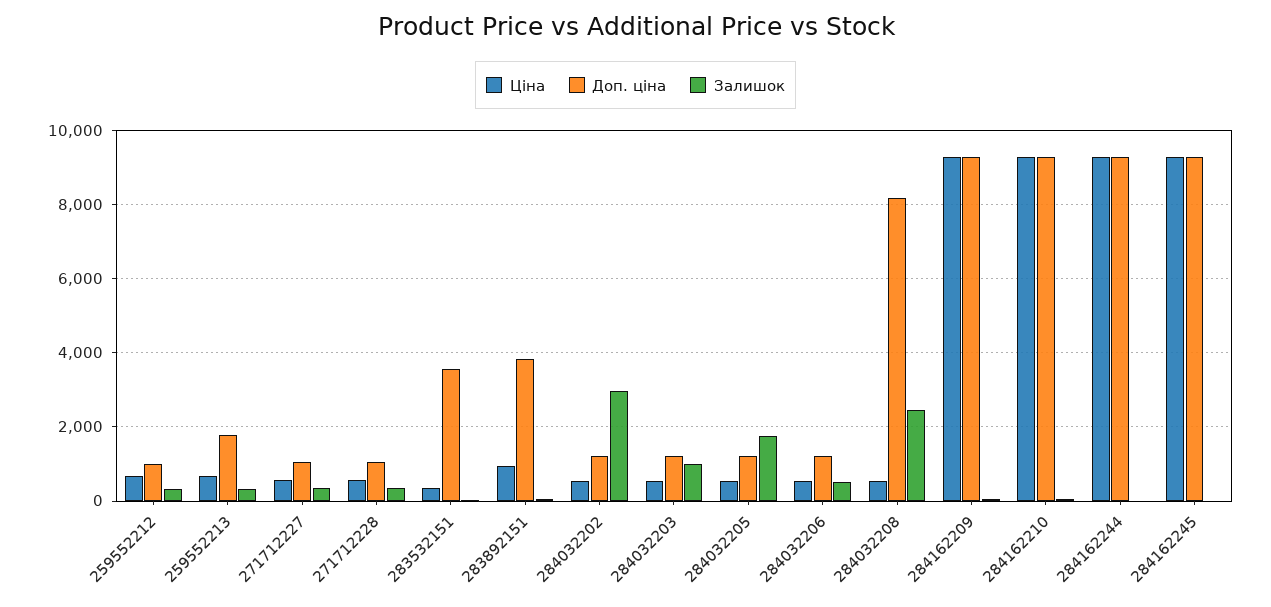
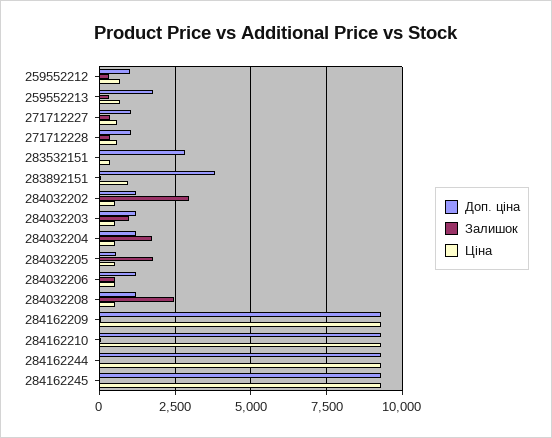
  {
    "Ціна": {
      "259552212": 600,
      "259552213": 600,
      "271712227": 600,
      "271712228": 600,
      "283532151": 400,
      "283892151": 1000,
      "284032202": 600,
      "284032203": 600,
      "284032205": 600,
      "284032206": 600,
      "284032208": 600,
      "284162209": 9200,
      "284162210": 9200,
      "284162244": 9200,
-     "284162245": 9200
+     "284162245": 9200,
+     "284032204": 500
    },
    "Доп. ціна": {
      "259552212": 1000,
      "259552213": 1800,
      "271712227": 1000,
      "271712228": 1000,
-     "283532151": 3600,
+     "283532151": 2750,
      "283892151": 3800,
      "284032202": 1200,
      "284032203": 1200,
-     "284032205": 1200,
+     "284032205": 500,
      "284032206": 1200,
-     "284032208": 8200,
+     "284032208": 1250,
      "284162209": 9200,
      "284162210": 9200,
      "284162244": 9200,
-     "284162245": 9200
+     "284162245": 9200,
+     "284032204": 1250
    },
    "Залишок": {
      "259552212": 400,
      "259552213": 400,
      "271712227": 400,
      "271712228": 400,
      "283532151": 0,
      "283892151": 0,
      "284032202": 3000,
      "284032203": 1000,
      "284032205": 1800,
      "284032206": 600,
      "284032208": 2400,
      "284162209": 0,
      "284162210": 0,
      "284162244": 0,
-     "284162245": 0
+     "284162245": 0,
+     "284032204": 1750
    }
  }

